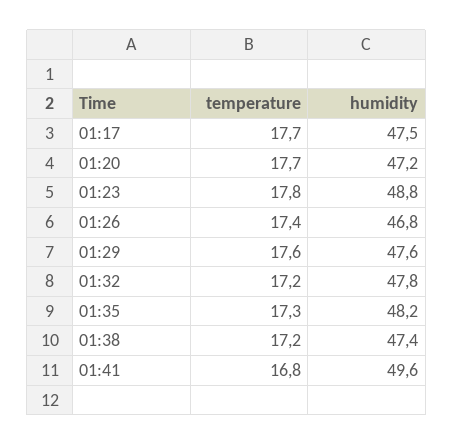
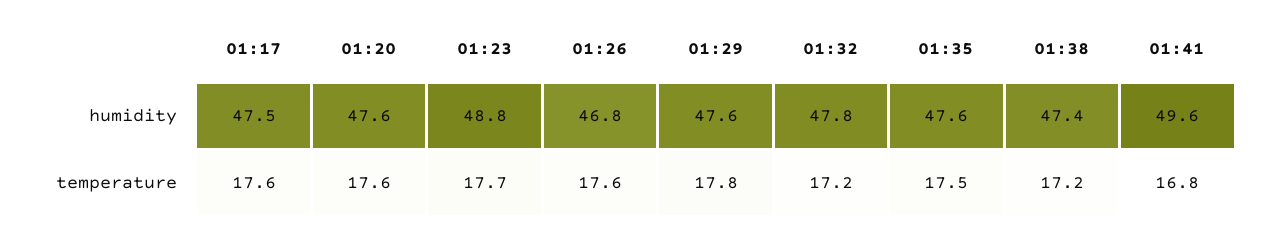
  {
    "temperature": {
-     "01:17": 17.7,
+     "01:17": 17.6,
-     "01:20": 17.7,
+     "01:20": 17.6,
-     "01:23": 17.8,
+     "01:23": 17.7,
-     "01:26": 17.4,
+     "01:26": 17.6,
-     "01:29": 17.6,
+     "01:29": 17.8,
      "01:32": 17.2,
-     "01:35": 17.3,
+     "01:35": 17.5,
      "01:38": 17.2,
      "01:41": 16.8
    },
    "humidity": {
      "01:17": 47.5,
-     "01:20": 47.2,
+     "01:20": 47.6,
      "01:23": 48.8,
      "01:26": 46.8,
      "01:29": 47.6,
      "01:32": 47.8,
-     "01:35": 48.2,
+     "01:35": 47.6,
      "01:38": 47.4,
      "01:41": 49.6
    }
  }

